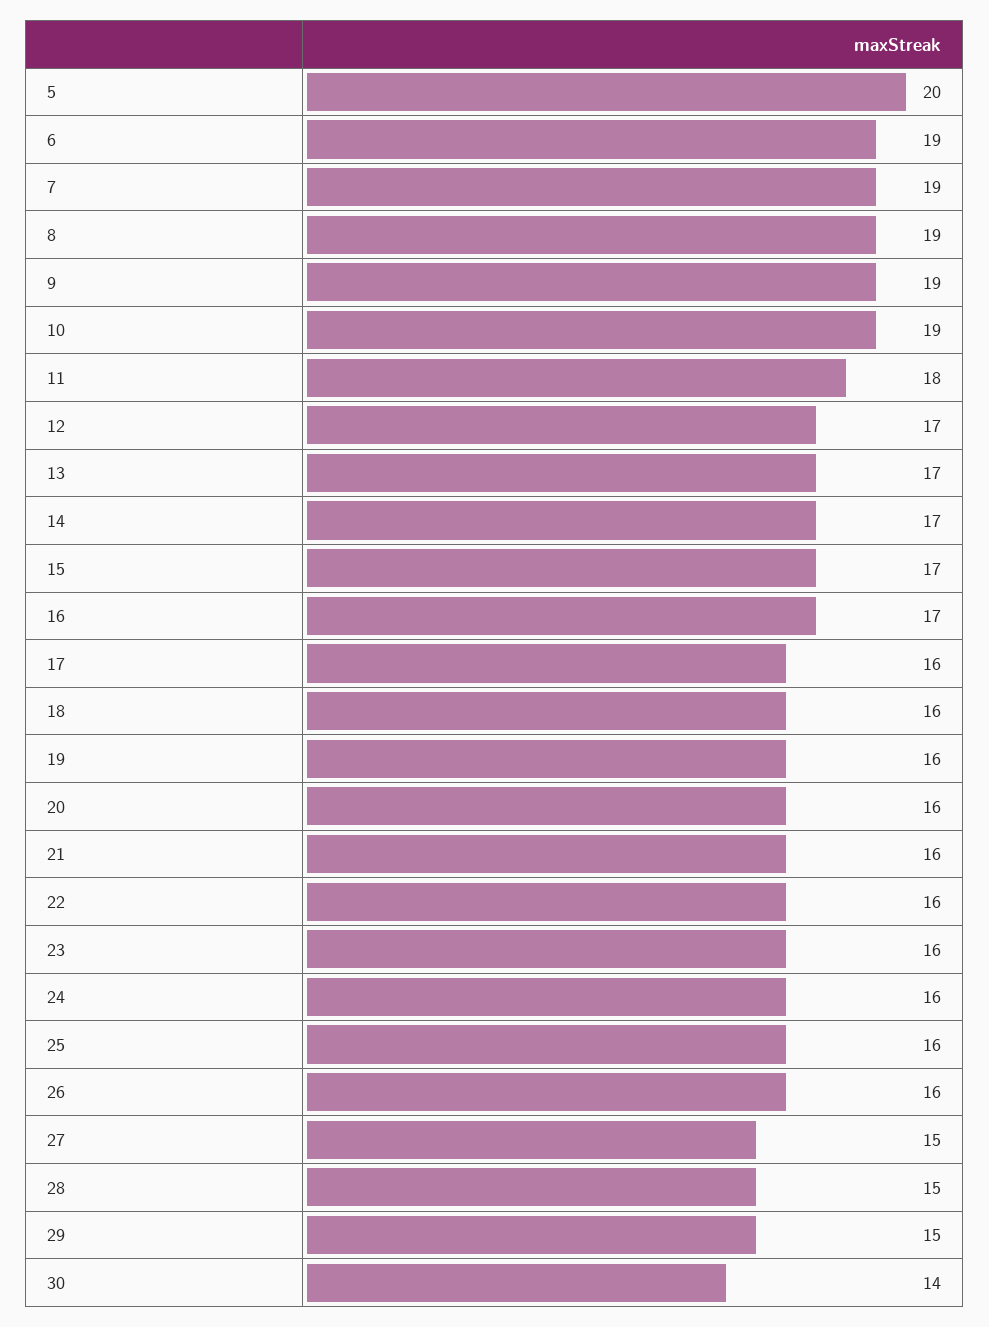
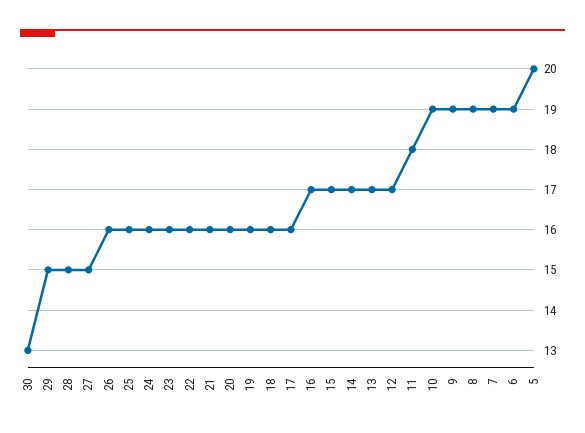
  {
    "5": 20,
    "6": 19,
    "7": 19,
    "8": 19,
    "9": 19,
    "10": 19,
    "11": 18,
    "12": 17,
    "13": 17,
    "14": 17,
    "15": 17,
    "16": 17,
    "17": 16,
    "18": 16,
    "19": 16,
    "20": 16,
    "21": 16,
    "22": 16,
    "23": 16,
    "24": 16,
    "25": 16,
    "26": 16,
    "27": 15,
    "28": 15,
    "29": 15,
-   "30": 14
+   "30": 13
  }

